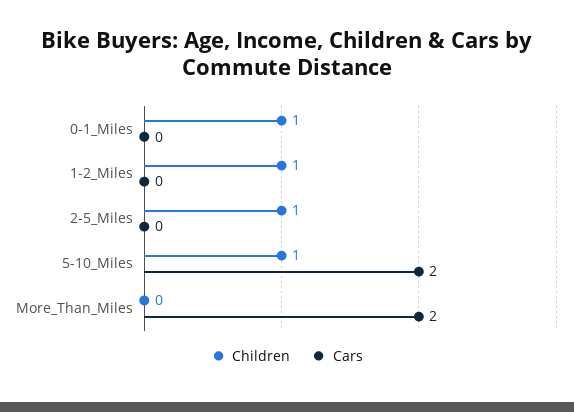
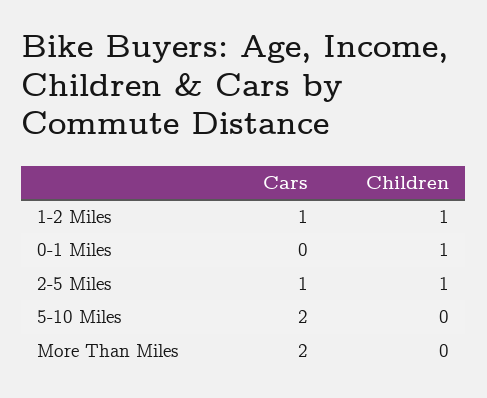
  {
    "Children": {
      "0-1_Miles": 1,
      "1-2_Miles": 1,
      "2-5_Miles": 1,
-     "5-10_Miles": 1,
+     "5-10_Miles": 0,
      "More_Than_Miles": 0
    },
    "Cars": {
      "0-1_Miles": 0,
-     "1-2_Miles": 0,
+     "1-2_Miles": 1,
-     "2-5_Miles": 0,
+     "2-5_Miles": 1,
      "5-10_Miles": 2,
      "More_Than_Miles": 2
    }
  }

